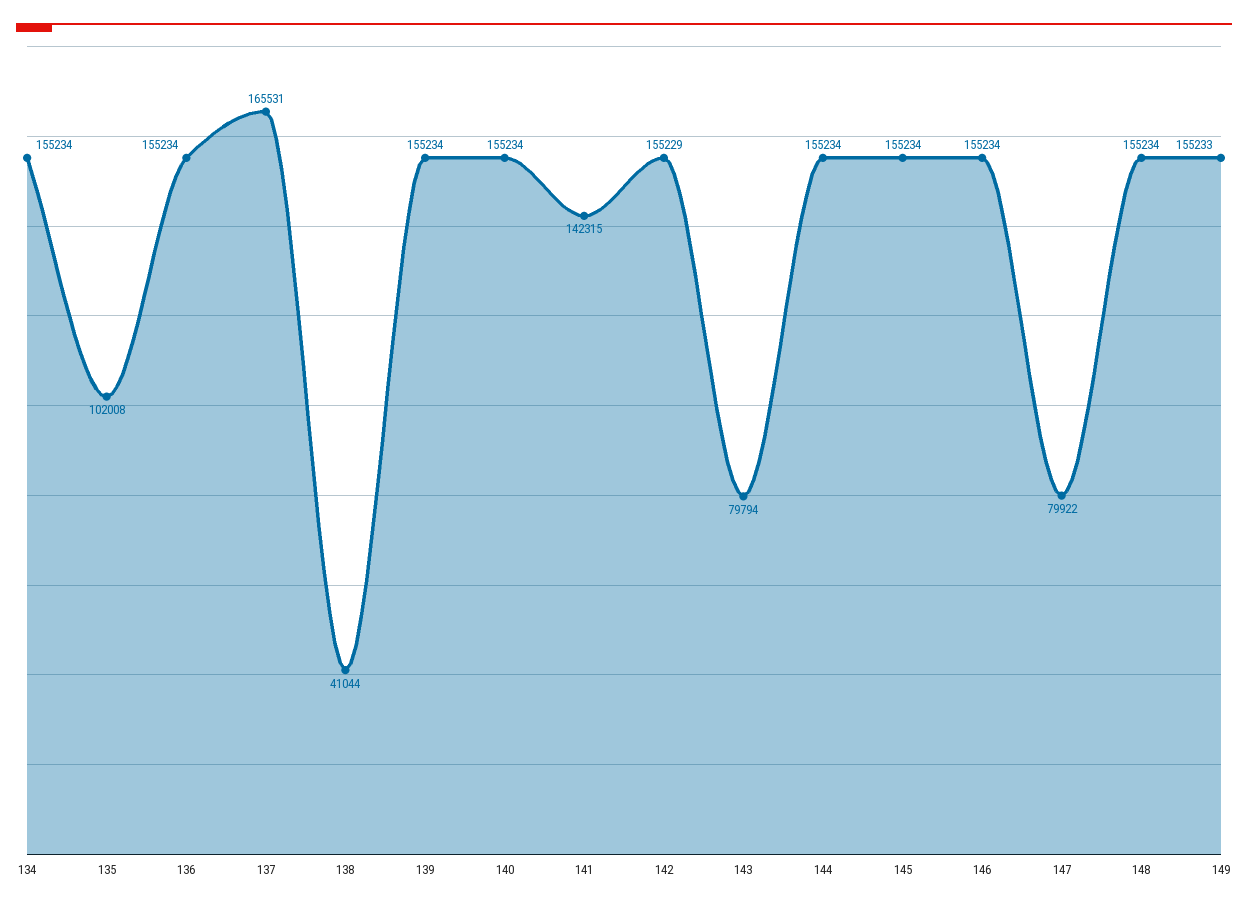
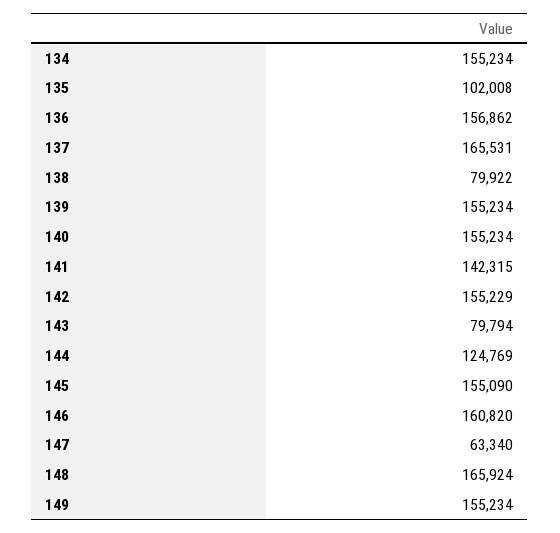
  {
    "134": 155234,
    "135": 102008,
-   "136": 155234,
+   "136": 156862,
    "137": 165531,
-   "138": 41044,
+   "138": 79922,
    "139": 155234,
    "140": 155234,
    "141": 142315,
    "142": 155229,
    "143": 79794,
-   "144": 155234,
+   "144": 124769,
-   "145": 155234,
+   "145": 155090,
-   "146": 155234,
+   "146": 160820,
-   "147": 79922,
+   "147": 63340,
-   "148": 155234,
+   "148": 165924,
-   "149": 155233
+   "149": 155234
  }

